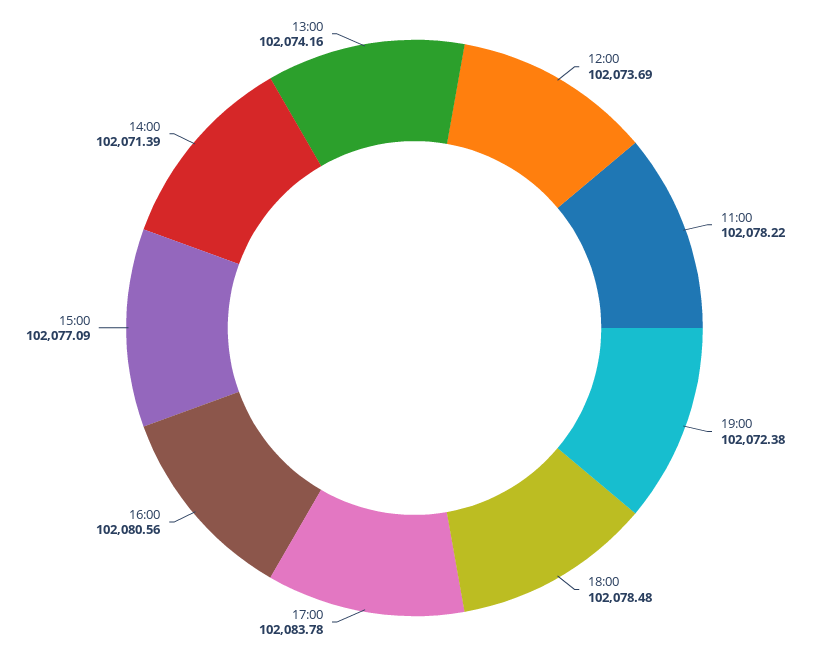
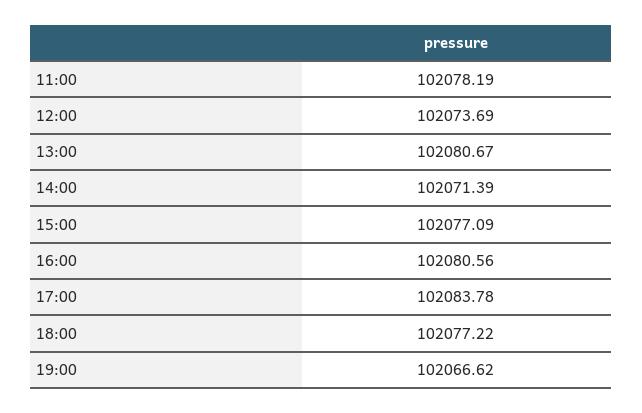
  {
    "12:00": 102073.69,
-   "11:00": 102078.22,
+   "11:00": 102078.19,
-   "19:00": 102072.38,
+   "19:00": 102066.62,
-   "18:00": 102078.48,
+   "18:00": 102077.22,
    "17:00": 102083.78,
    "16:00": 102080.56,
    "15:00": 102077.09,
    "14:00": 102071.39,
-   "13:00": 102074.16
+   "13:00": 102080.67
  }

